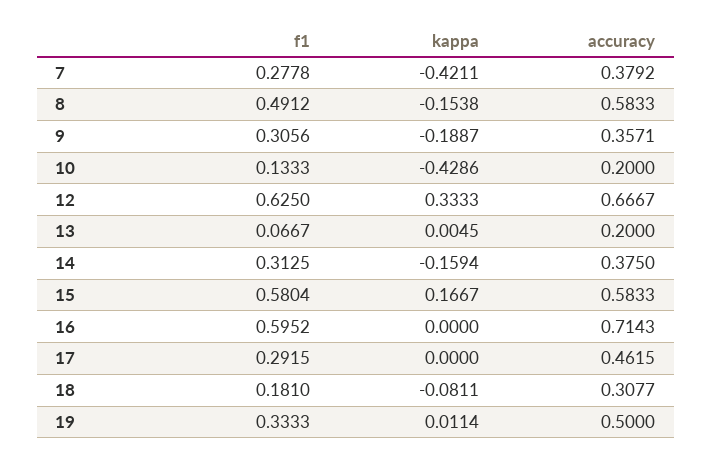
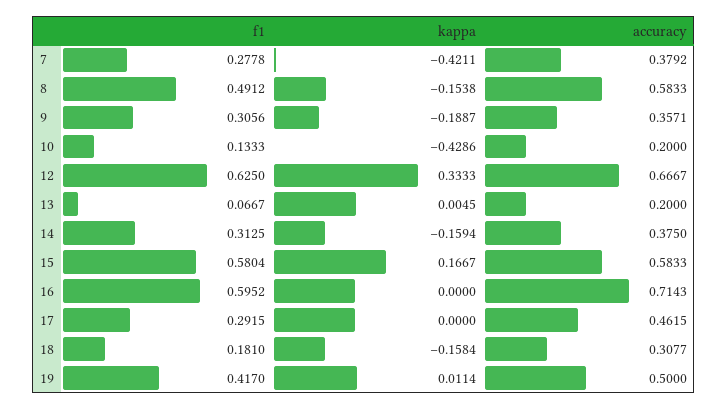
  {
    "f1": {
      "7": 0.2778,
      "8": 0.4912,
      "9": 0.3056,
      "10": 0.1333,
      "12": 0.625,
      "13": 0.0667,
      "14": 0.3125,
      "15": 0.5804,
      "16": 0.5952,
      "17": 0.2915,
      "18": 0.181,
-     "19": 0.3333
+     "19": 0.417
    },
    "kappa": {
      "7": -0.4211,
      "8": -0.1538,
      "9": -0.1887,
      "10": -0.4286,
      "12": 0.3333,
      "13": 0.0045,
      "14": -0.1594,
      "15": 0.1667,
      "16": 0,
      "17": 0,
-     "18": -0.0811,
+     "18": -0.1584,
      "19": 0.0114
    },
    "accuracy": {
      "7": 0.3792,
      "8": 0.5833,
      "9": 0.3571,
      "10": 0.2,
      "12": 0.6667,
      "13": 0.2,
      "14": 0.375,
      "15": 0.5833,
      "16": 0.7143,
      "17": 0.4615,
      "18": 0.3077,
      "19": 0.5
    }
  }

